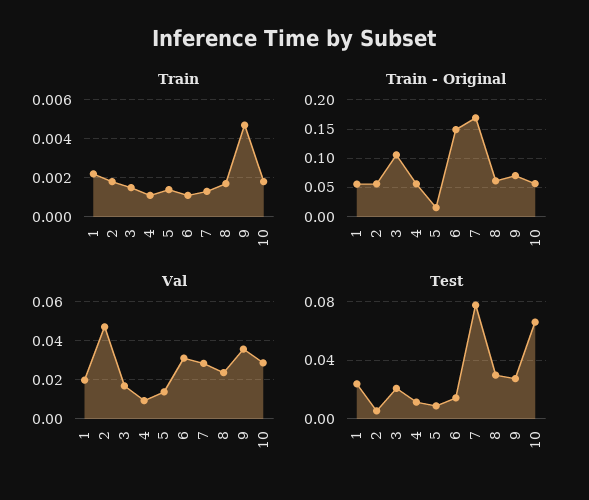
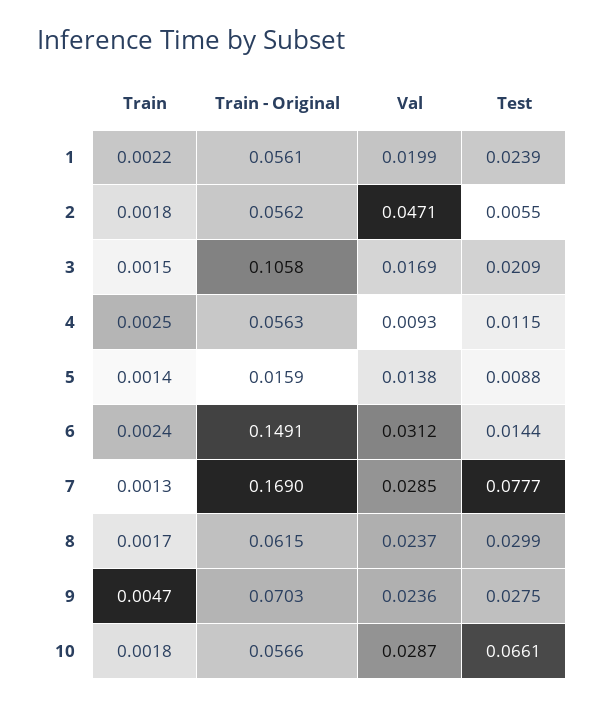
  {
    "Train": {
      "1": 0.0022,
      "2": 0.0018,
      "3": 0.0015,
-     "4": 0.001,
+     "4": 0.0025,
      "5": 0.0014,
-     "6": 0.001,
+     "6": 0.0024,
      "7": 0.0013,
      "8": 0.0017,
      "9": 0.0047,
      "10": 0.0018
    },
    "Train - Original": {
      "1": 0.0561,
      "2": 0.0562,
      "3": 0.1058,
      "4": 0.0563,
      "5": 0.0159,
      "6": 0.1491,
      "7": 0.169,
      "8": 0.0615,
      "9": 0.0703,
      "10": 0.0566
    },
    "Val": {
      "1": 0.0199,
      "2": 0.0471,
      "3": 0.0169,
      "4": 0.0093,
      "5": 0.0138,
      "6": 0.0312,
      "7": 0.0285,
      "8": 0.0237,
-     "9": 0.035,
+     "9": 0.0236,
      "10": 0.0287
    },
    "Test": {
      "1": 0.0239,
      "2": 0.0055,
      "3": 0.0209,
      "4": 0.0115,
      "5": 0.0088,
      "6": 0.0144,
      "7": 0.0777,
      "8": 0.0299,
      "9": 0.0275,
      "10": 0.0661
    }
  }

